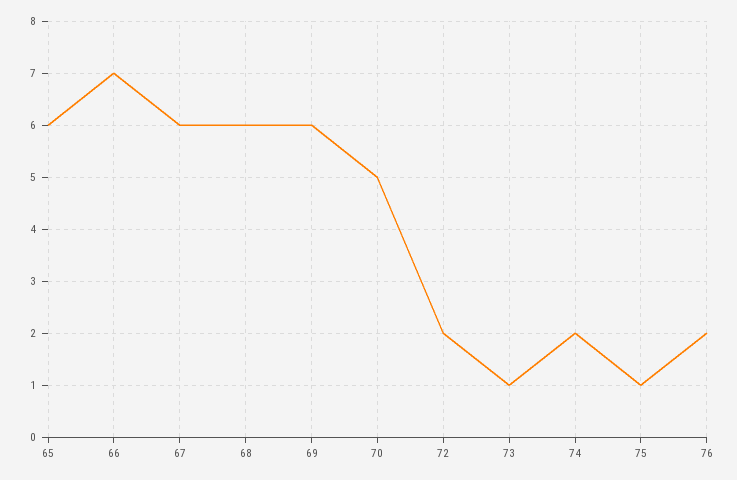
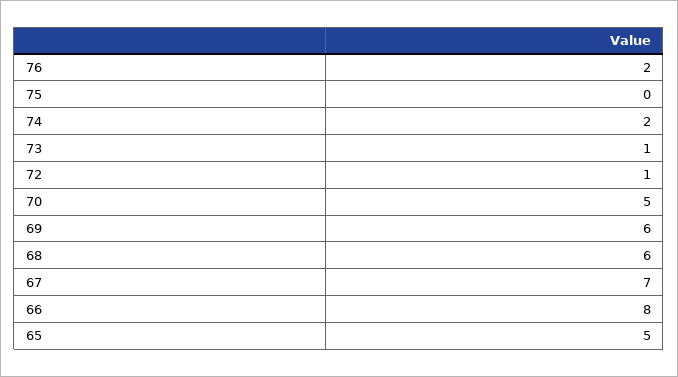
  {
-   "65": 6,
+   "65": 5,
-   "66": 7,
+   "66": 8,
-   "67": 6,
+   "67": 7,
    "68": 6,
    "69": 6,
    "70": 5,
-   "72": 2,
+   "72": 1,
    "73": 1,
    "74": 2,
-   "75": 1,
+   "75": 0,
    "76": 2
  }

